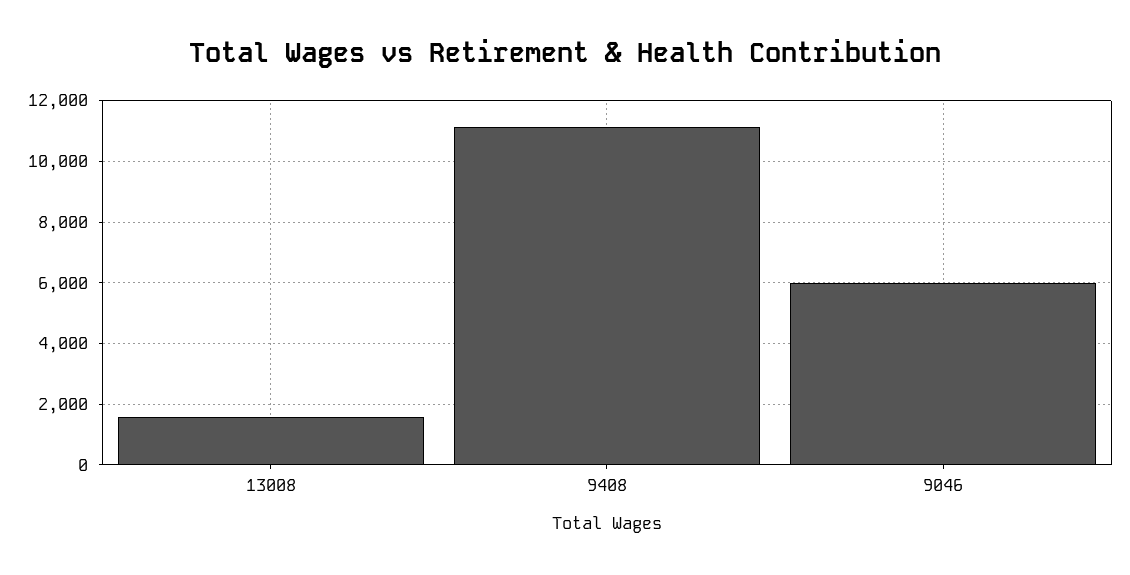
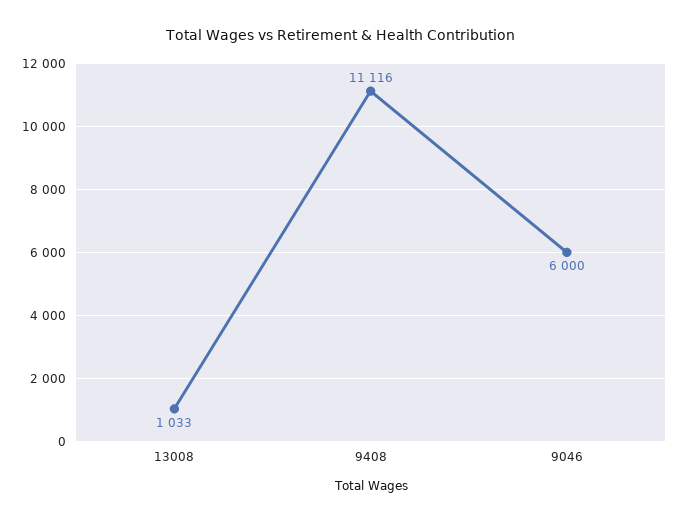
  {
-   "13008": 1600,
+   "13008": 1033,
    "9408": 11116,
    "9046": 6000
  }

